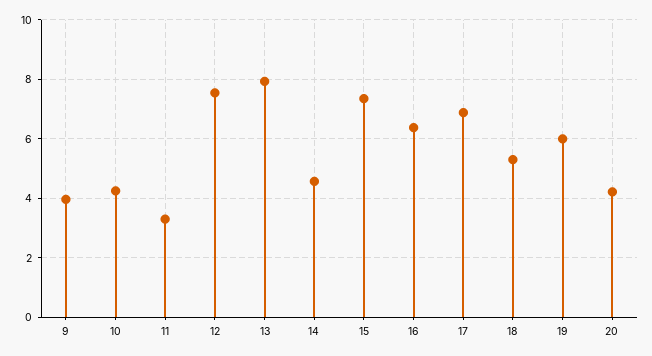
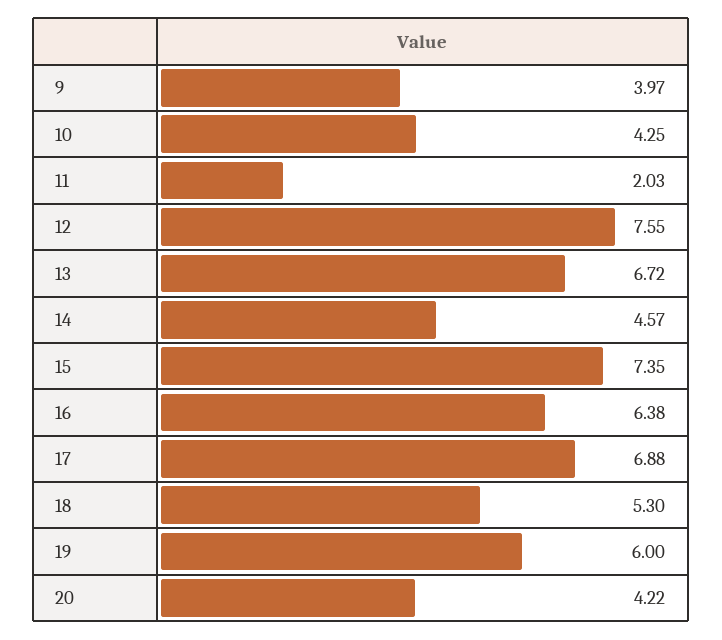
  {
    "9": 3.97,
    "10": 4.25,
-   "11": 3.25,
+   "11": 2.03,
    "12": 7.55,
-   "13": 8,
+   "13": 6.72,
    "14": 4.57,
    "15": 7.35,
    "16": 6.38,
    "17": 6.88,
    "18": 5.3,
    "19": 6,
    "20": 4.22
  }

